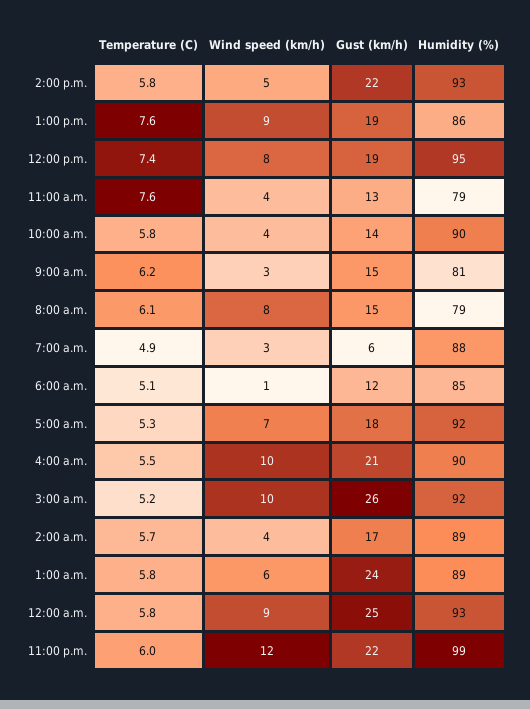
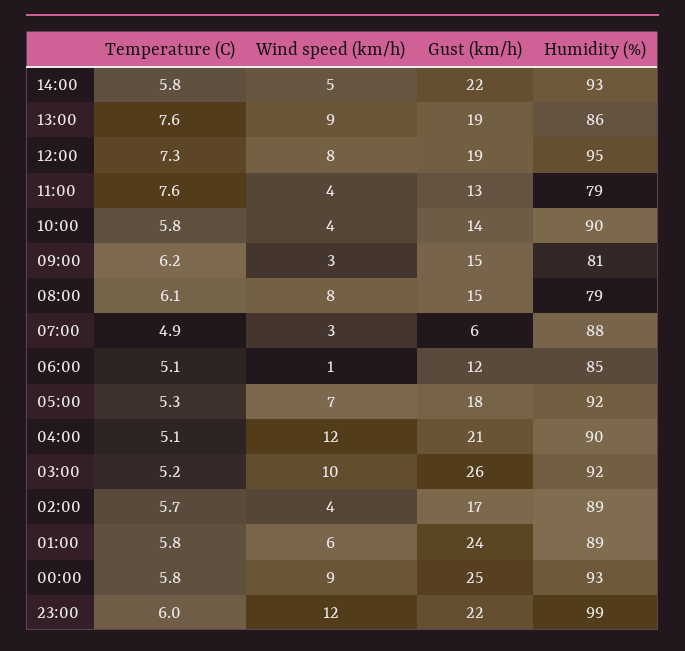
  {
    "Temperature (C)": {
      "2:00 p.m.": 5.8,
      "1:00 p.m.": 7.6,
-     "12:00 p.m.": 7.4,
+     "12:00 p.m.": 7.3,
      "11:00 a.m.": 7.6,
      "10:00 a.m.": 5.8,
      "9:00 a.m.": 6.2,
      "8:00 a.m.": 6.1,
      "7:00 a.m.": 4.9,
      "6:00 a.m.": 5.1,
      "5:00 a.m.": 5.3,
-     "4:00 a.m.": 5.5,
+     "4:00 a.m.": 5.1,
      "3:00 a.m.": 5.2,
      "2:00 a.m.": 5.7,
      "1:00 a.m.": 5.8,
      "12:00 a.m.": 5.8,
      "11:00 p.m.": 6
    },
    "Wind speed (km/h)": {
      "2:00 p.m.": 5,
      "1:00 p.m.": 9,
      "12:00 p.m.": 8,
      "11:00 a.m.": 4,
      "10:00 a.m.": 4,
      "9:00 a.m.": 3,
      "8:00 a.m.": 8,
      "7:00 a.m.": 3,
      "6:00 a.m.": 1,
      "5:00 a.m.": 7,
-     "4:00 a.m.": 10,
+     "4:00 a.m.": 12,
      "3:00 a.m.": 10,
      "2:00 a.m.": 4,
      "1:00 a.m.": 6,
      "12:00 a.m.": 9,
      "11:00 p.m.": 12
    },
    "Gust (km/h)": {
      "2:00 p.m.": 22,
      "1:00 p.m.": 19,
      "12:00 p.m.": 19,
      "11:00 a.m.": 13,
      "10:00 a.m.": 14,
      "9:00 a.m.": 15,
      "8:00 a.m.": 15,
      "7:00 a.m.": 6,
      "6:00 a.m.": 12,
      "5:00 a.m.": 18,
      "4:00 a.m.": 21,
      "3:00 a.m.": 26,
      "2:00 a.m.": 17,
      "1:00 a.m.": 24,
      "12:00 a.m.": 25,
      "11:00 p.m.": 22
    },
    "Humidity (%)": {
      "2:00 p.m.": 93,
      "1:00 p.m.": 86,
      "12:00 p.m.": 95,
      "11:00 a.m.": 79,
      "10:00 a.m.": 90,
      "9:00 a.m.": 81,
      "8:00 a.m.": 79,
      "7:00 a.m.": 88,
      "6:00 a.m.": 85,
      "5:00 a.m.": 92,
      "4:00 a.m.": 90,
      "3:00 a.m.": 92,
      "2:00 a.m.": 89,
      "1:00 a.m.": 89,
      "12:00 a.m.": 93,
      "11:00 p.m.": 99
    }
  }

